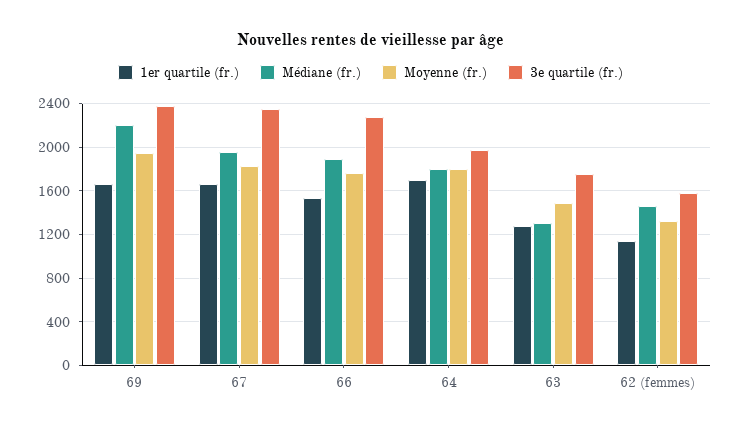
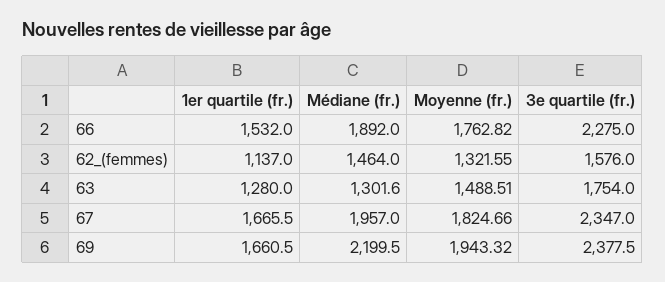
  {
    "1er quartile (fr.)": {
      "69": 1660.5,
      "67": 1665.5,
      "66": 1532,
-     "64": 1700,
      "63": 1280,
      "62 (femmes)": 1137
    },
    "Médiane (fr.)": {
      "69": 2199.5,
      "67": 1957,
      "66": 1892,
-     "64": 1800,
      "63": 1301.6,
      "62 (femmes)": 1464
    },
    "Moyenne (fr.)": {
      "69": 1943.32,
      "67": 1824.66,
      "66": 1762.82,
-     "64": 1800,
      "63": 1488.51,
      "62 (femmes)": 1321.55
    },
    "3e quartile (fr.)": {
      "69": 2377.5,
      "67": 2347,
      "66": 2275,
-     "64": 2000,
      "63": 1754,
      "62 (femmes)": 1576
    }
  }

